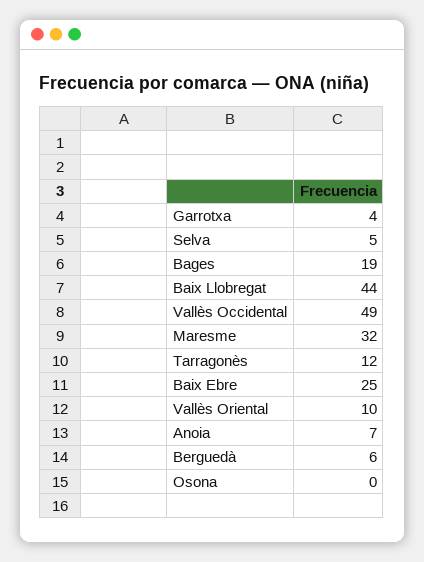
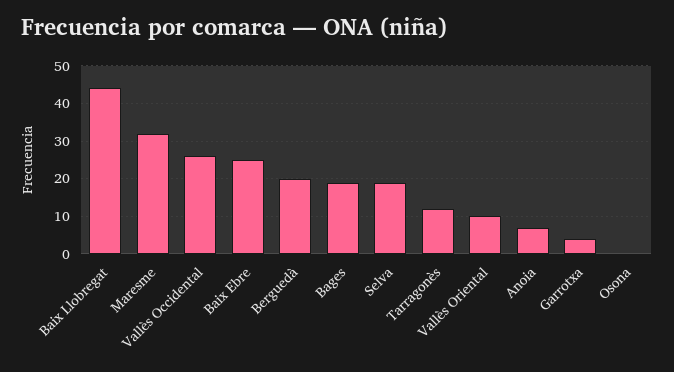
  {
    "Garrotxa": 4,
-   "Selva": 5,
+   "Selva": 20,
    "Bages": 19,
    "Baix Llobregat": 44,
-   "Vallès Occidental": 49,
+   "Vallès Occidental": 25,
    "Maresme": 32,
    "Tarragonès": 12,
    "Baix Ebre": 25,
    "Vallès Oriental": 10,
    "Anoia": 7,
-   "Berguedà": 6,
+   "Berguedà": 20,
    "Osona": 0
  }

